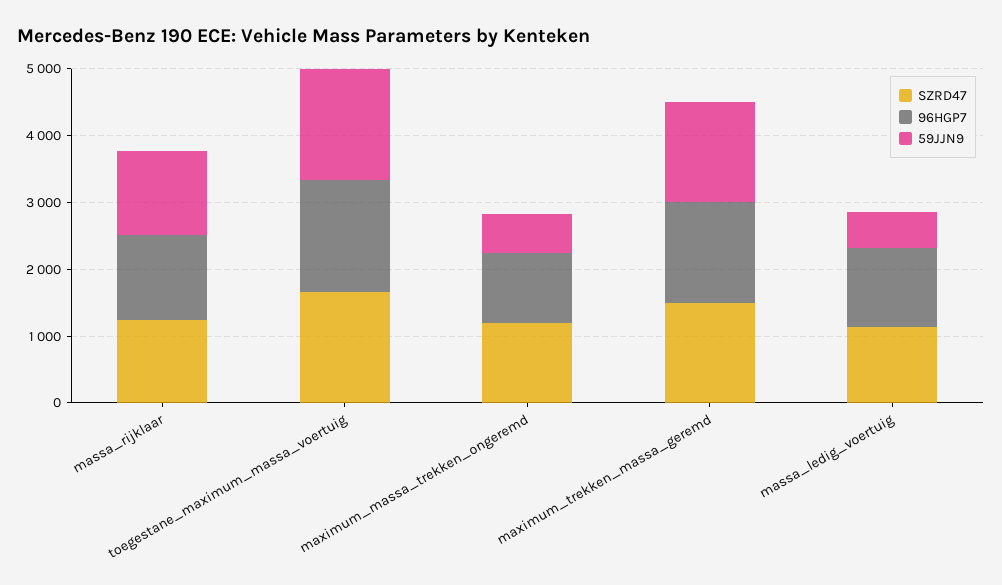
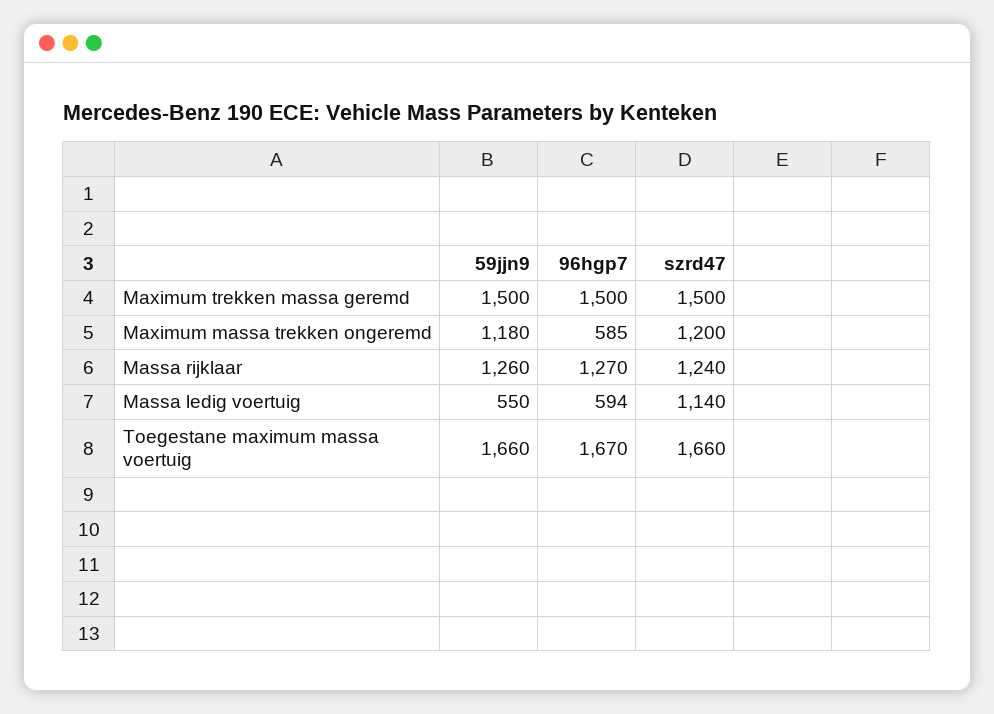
  {
    "SZRD47": {
      "massa_rijklaar": 1240,
      "toegestane_maximum_massa_voertuig": 1660,
      "maximum_massa_trekken_ongeremd": 1200,
      "maximum_trekken_massa_geremd": 1500,
      "massa_ledig_voertuig": 1140
    },
    "96HGP7": {
      "massa_rijklaar": 1270,
      "toegestane_maximum_massa_voertuig": 1670,
-     "maximum_massa_trekken_ongeremd": 1000,
+     "maximum_massa_trekken_ongeremd": 585,
      "maximum_trekken_massa_geremd": 1500,
-     "massa_ledig_voertuig": 1200
+     "massa_ledig_voertuig": 594
    },
    "59JJN9": {
      "massa_rijklaar": 1260,
      "toegestane_maximum_massa_voertuig": 1660,
-     "maximum_massa_trekken_ongeremd": 600,
+     "maximum_massa_trekken_ongeremd": 1180,
      "maximum_trekken_massa_geremd": 1500,
      "massa_ledig_voertuig": 550
    }
  }

